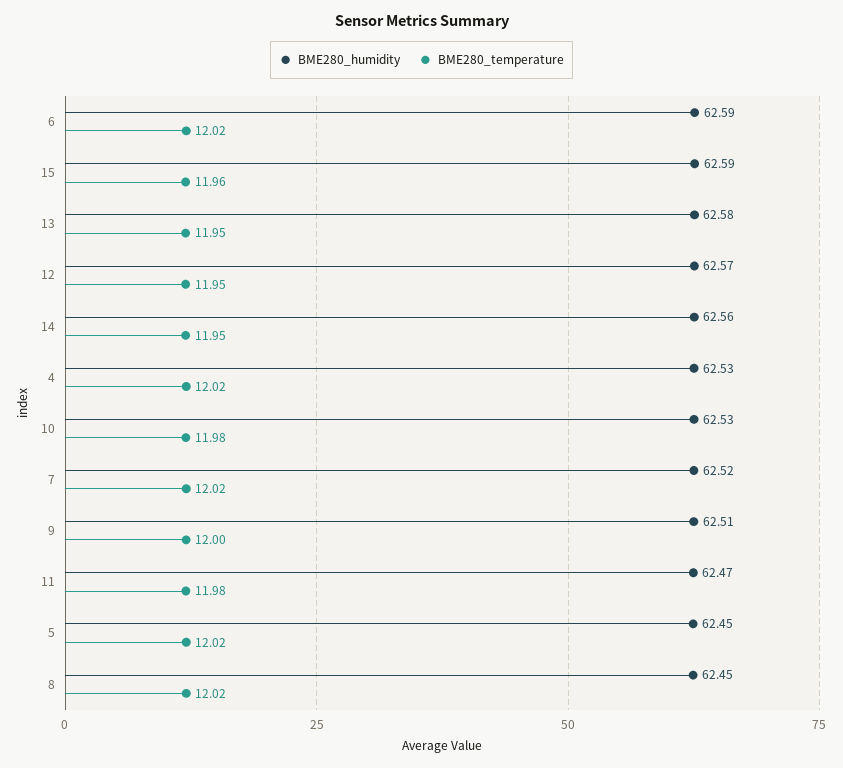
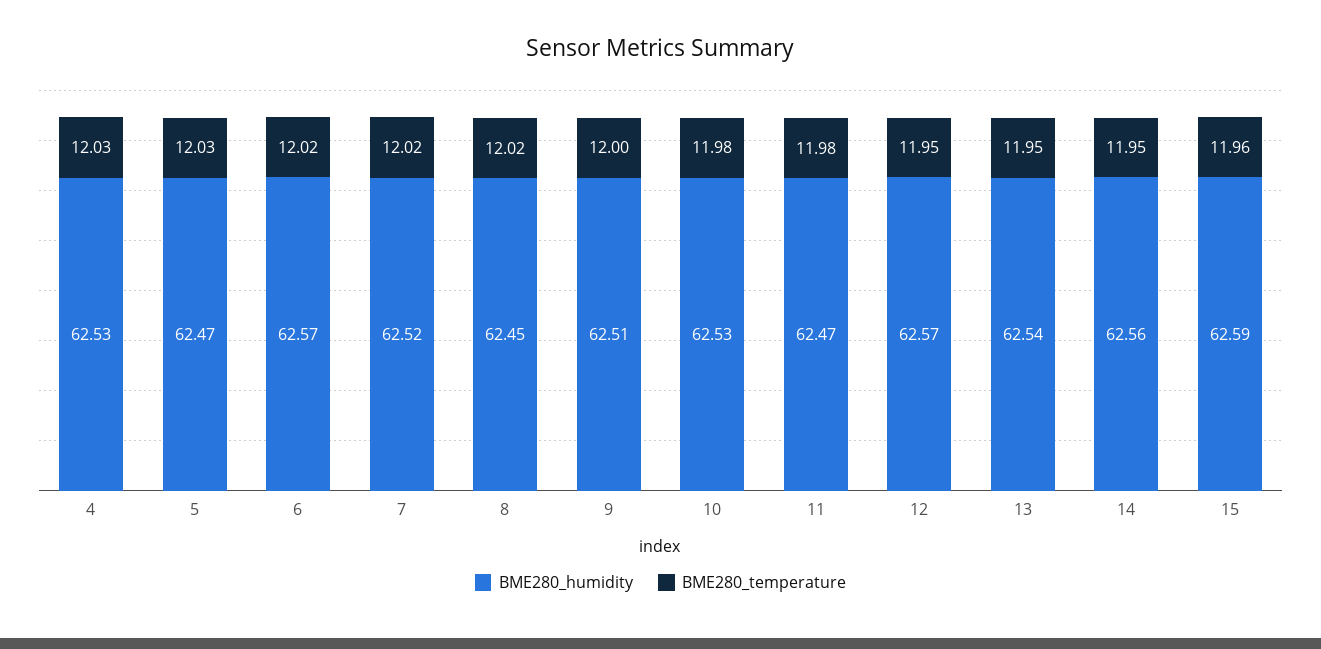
  {
    "BME280_humidity": {
-     "6": 62.59,
+     "6": 62.57,
      "15": 62.59,
-     "13": 62.58,
+     "13": 62.54,
      "12": 62.57,
      "14": 62.56,
      "4": 62.53,
      "10": 62.53,
      "7": 62.52,
      "9": 62.51,
      "11": 62.47,
-     "5": 62.45,
+     "5": 62.47,
      "8": 62.45
    },
    "BME280_temperature": {
      "6": 12.02,
      "15": 11.96,
      "13": 11.95,
      "12": 11.95,
      "14": 11.95,
-     "4": 12.02,
+     "4": 12.03,
      "10": 11.98,
      "7": 12.02,
      "9": 12,
      "11": 11.98,
-     "5": 12.02,
+     "5": 12.03,
      "8": 12.02
    }
  }

